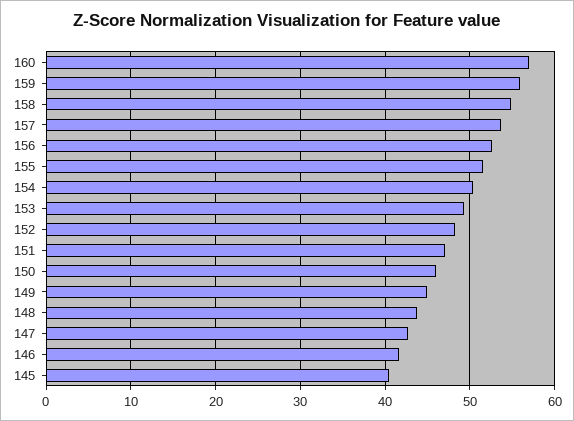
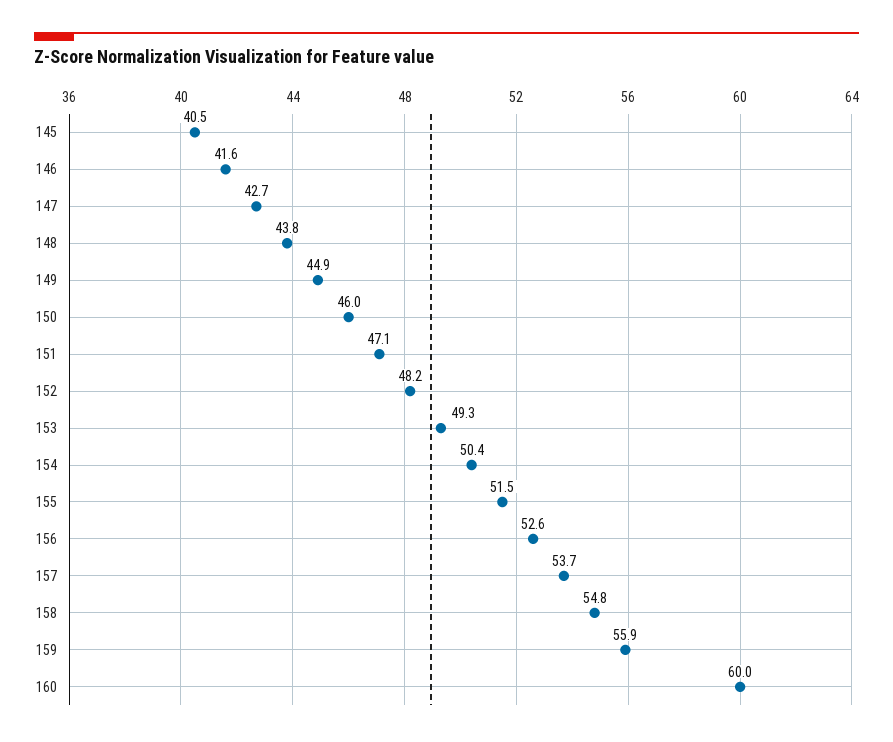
  {
-   "160": 57,
+   "160": 60,
    "159": 55.9,
    "158": 54.8,
    "157": 53.7,
    "156": 52.6,
    "155": 51.5,
    "154": 50.4,
    "153": 49.3,
    "152": 48.2,
    "151": 47.1,
    "150": 46,
    "149": 44.9,
    "148": 43.8,
    "147": 42.7,
    "146": 41.6,
    "145": 40.5
  }

